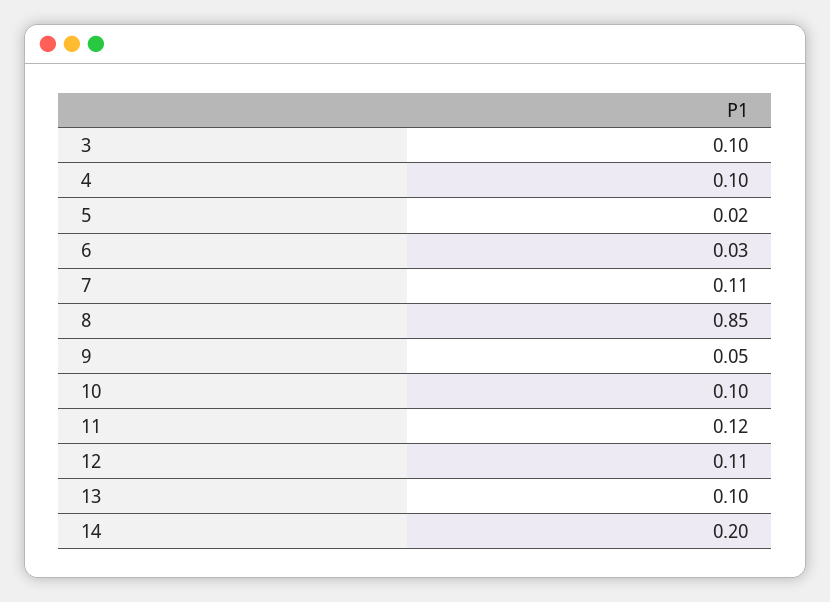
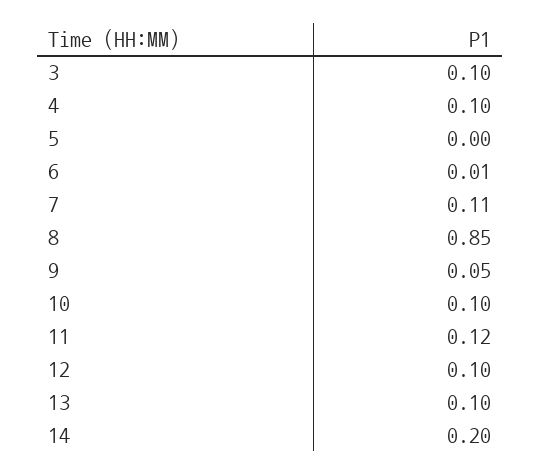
  {
    "3": 0.1,
    "4": 0.1,
-   "5": 0.02,
+   "5": 0,
-   "6": 0.03,
+   "6": 0.01,
    "7": 0.11,
    "8": 0.85,
    "9": 0.05,
    "10": 0.1,
    "11": 0.12,
-   "12": 0.11,
+   "12": 0.1,
    "13": 0.1,
    "14": 0.2
  }

